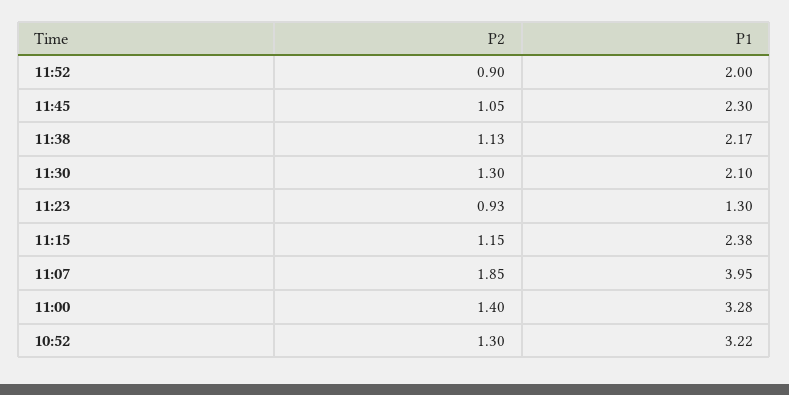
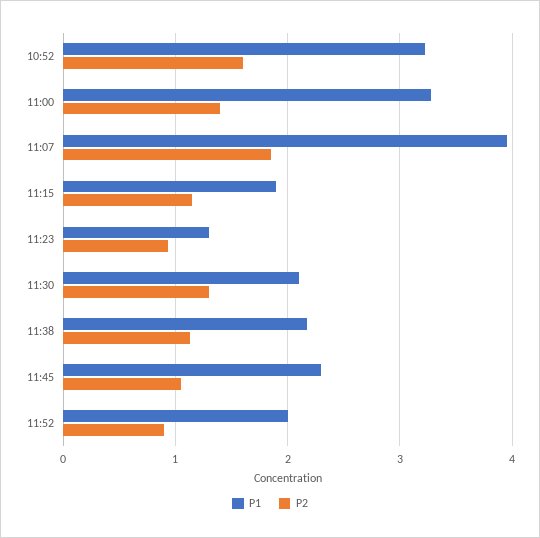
  {
    "P2": {
      "11:52": 0.9,
      "11:45": 1.05,
      "11:38": 1.13,
      "11:30": 1.3,
      "11:23": 0.93,
      "11:15": 1.15,
      "11:07": 1.85,
      "11:00": 1.4,
-     "10:52": 1.3
+     "10:52": 1.6
    },
    "P1": {
      "11:52": 2,
      "11:45": 2.3,
      "11:38": 2.17,
      "11:30": 2.1,
      "11:23": 1.3,
-     "11:15": 2.38,
+     "11:15": 1.9,
      "11:07": 3.95,
      "11:00": 3.28,
      "10:52": 3.22
    }
  }

